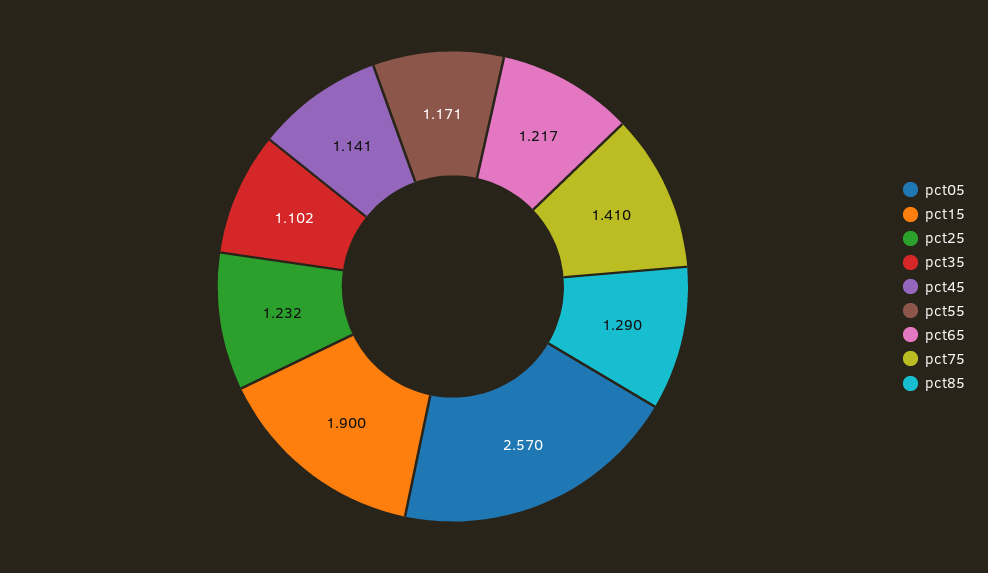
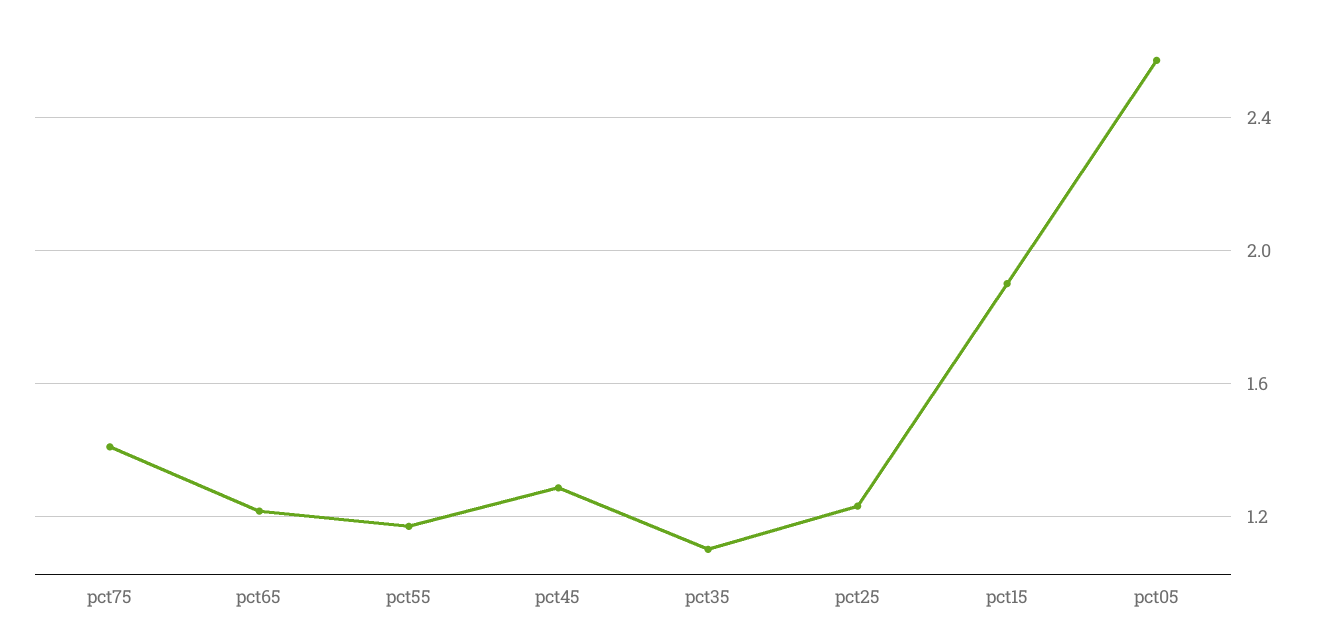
  {
    "pct05": 2.57,
    "pct15": 1.9,
    "pct25": 1.232,
    "pct35": 1.102,
-   "pct45": 1.141,
+   "pct45": 1.3,
    "pct55": 1.171,
    "pct65": 1.217,
-   "pct75": 1.41,
+   "pct75": 1.41
-   "pct85": 1.29
  }

